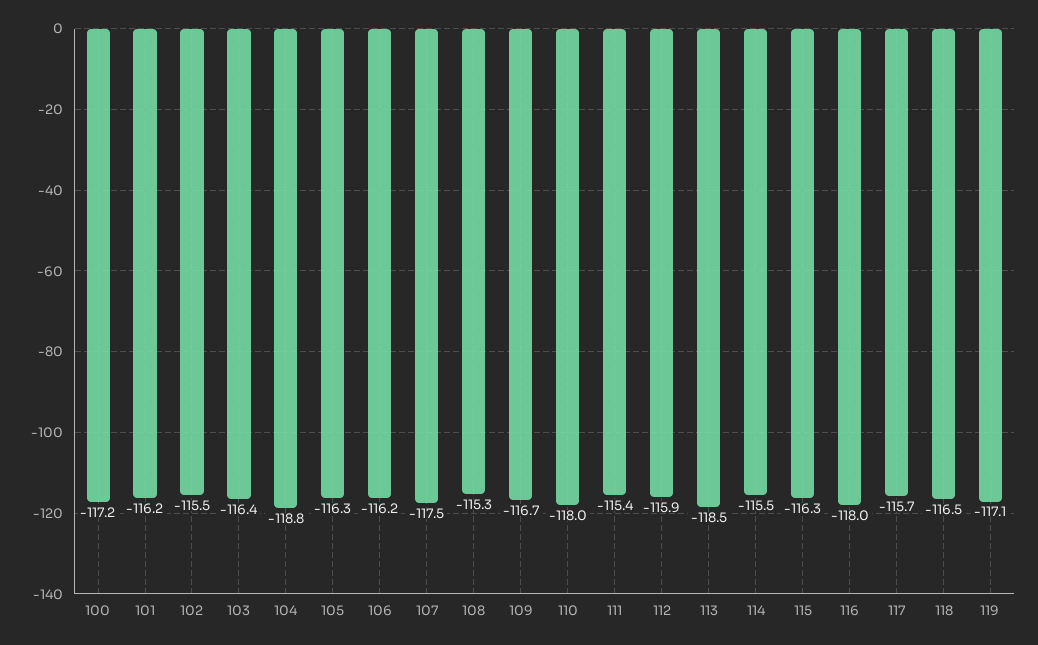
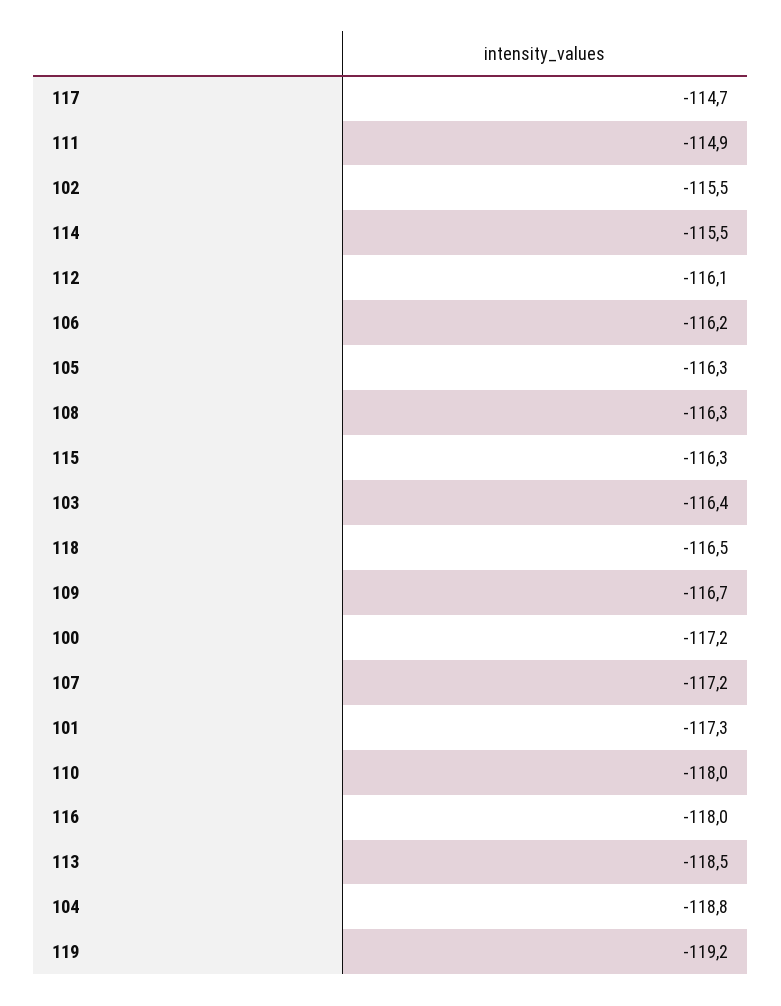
  {
    "100": -117.2,
-   "101": -116.2,
+   "101": -117.3,
    "102": -115.5,
    "103": -116.4,
    "104": -118.8,
    "105": -116.3,
    "106": -116.2,
-   "107": -117.5,
+   "107": -117.2,
-   "108": -115.3,
+   "108": -116.3,
    "109": -116.7,
    "110": -118,
-   "111": -115.4,
+   "111": -114.9,
-   "112": -115.9,
+   "112": -116.1,
    "113": -118.5,
    "114": -115.5,
    "115": -116.3,
    "116": -118,
-   "117": -115.7,
+   "117": -114.7,
    "118": -116.5,
-   "119": -117.1
+   "119": -119.2
  }

